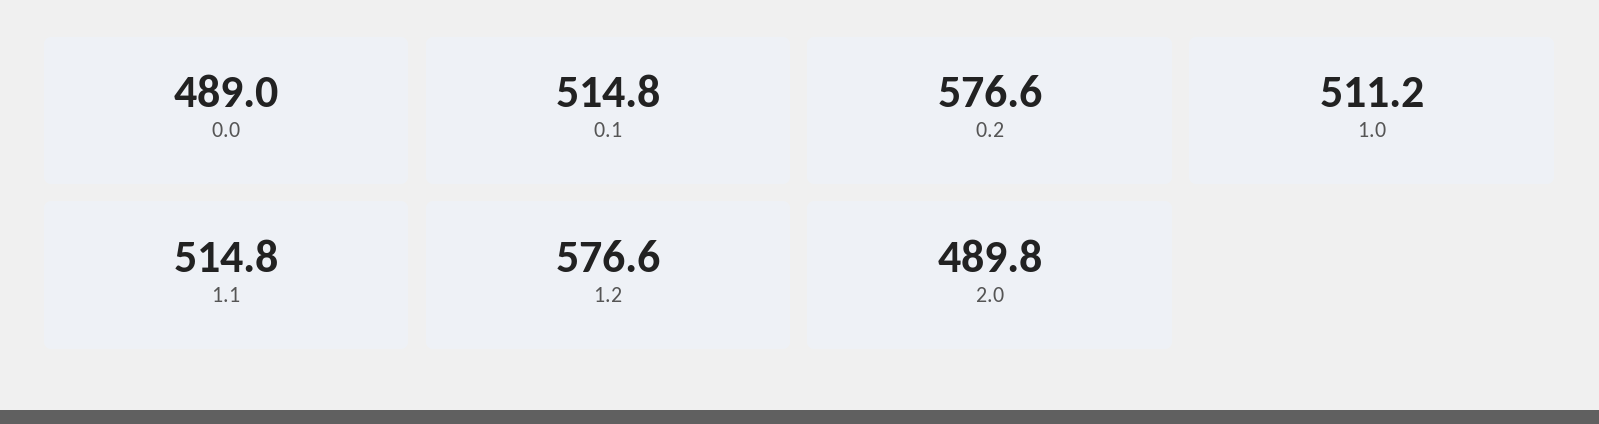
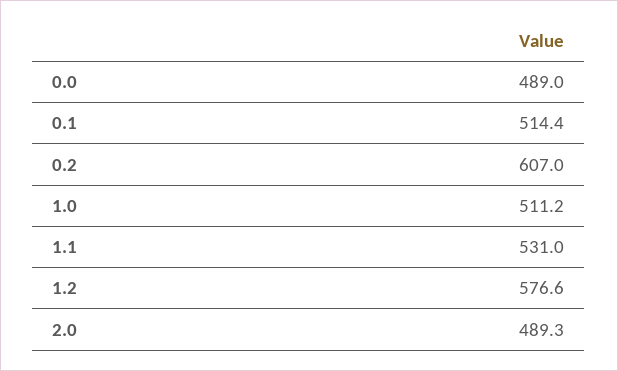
  {
    "0.0": 489,
-   "0.1": 514.8,
+   "0.1": 514.4,
-   "0.2": 576.6,
+   "0.2": 607,
    "1.0": 511.2,
-   "1.1": 514.8,
+   "1.1": 531,
    "1.2": 576.6,
-   "2.0": 489.8
+   "2.0": 489.3
  }

